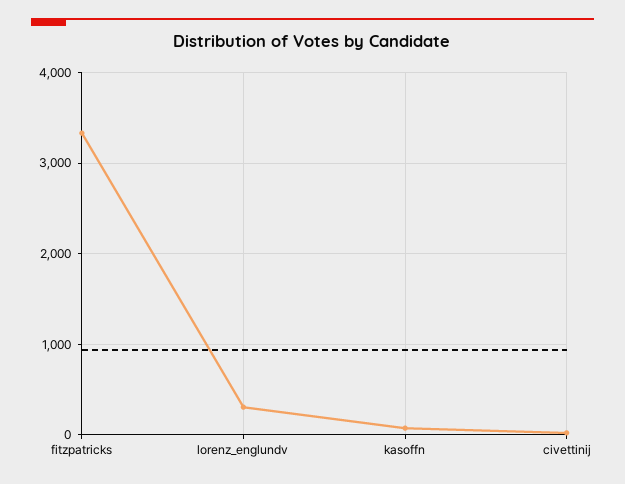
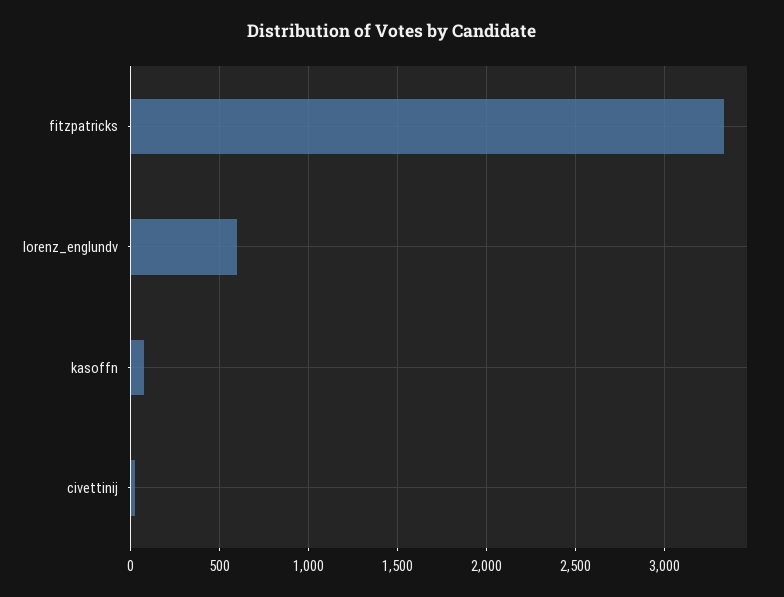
  {
    "fitzpatricks": 3350,
-   "lorenz_englundv": 300,
+   "lorenz_englundv": 600,
    "kasoffn": 100,
    "civettinij": 0
  }

